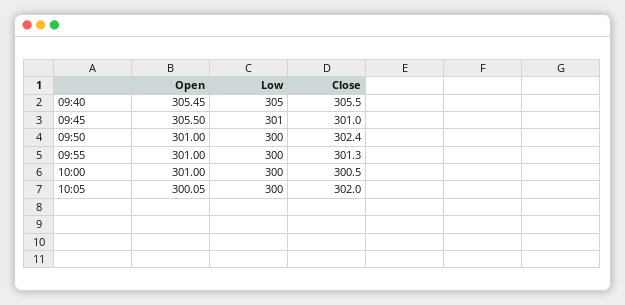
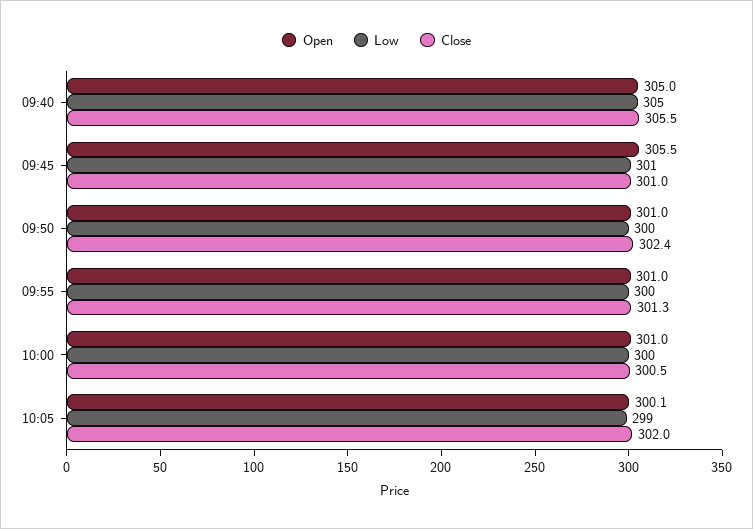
  {
    "Open": {
-     "09:40": 305.45,
+     "09:40": 305,
      "09:45": 305.5,
      "09:50": 301,
      "09:55": 301,
      "10:00": 301,
      "10:05": 300.05
    },
    "Low": {
      "09:40": 305,
      "09:45": 301,
      "09:50": 300,
      "09:55": 300,
      "10:00": 300,
-     "10:05": 300
+     "10:05": 299
    },
    "Close": {
      "09:40": 305.5,
      "09:45": 301,
      "09:50": 302.4,
      "09:55": 301.3,
      "10:00": 300.5,
      "10:05": 302
    }
  }

